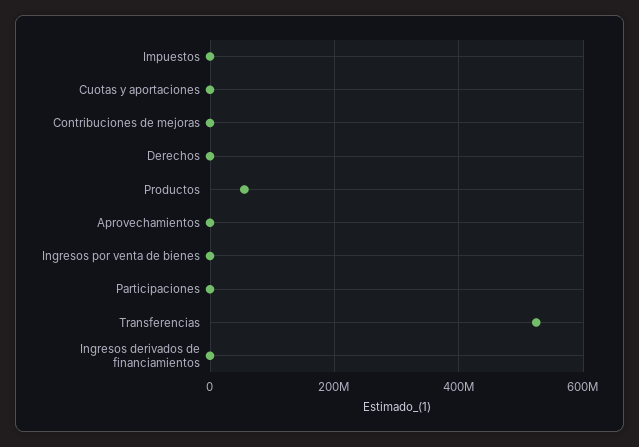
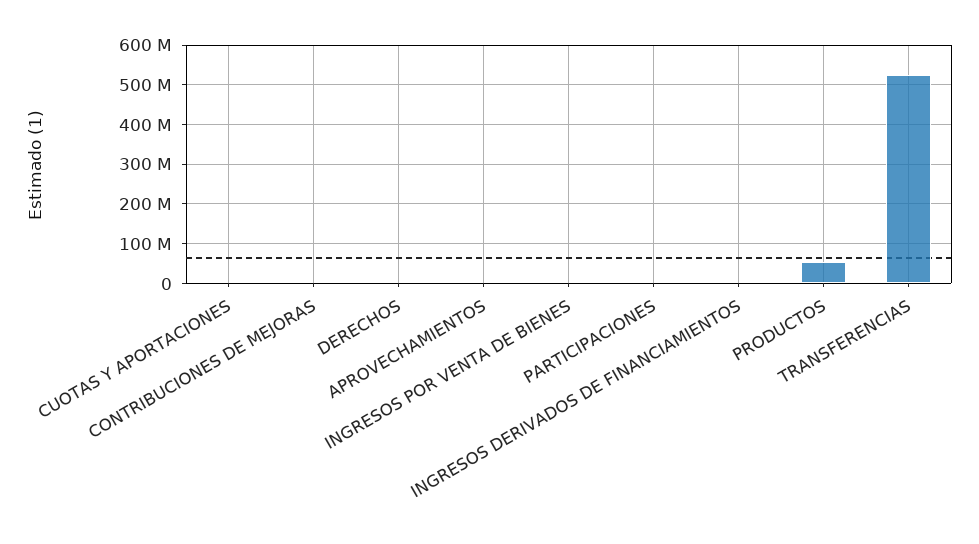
  {
-   "Impuestos": 0,
    "Cuotas y aportaciones": 0,
    "Contribuciones de mejoras": 0,
    "Derechos": 0,
    "Productos": 60000000,
    "Aprovechamientos": 0,
    "Ingresos por venta de bienes": 0,
    "Participaciones": 0,
    "Transferencias": 520000000,
    "Ingresos derivados de financiamientos": 0
  }

